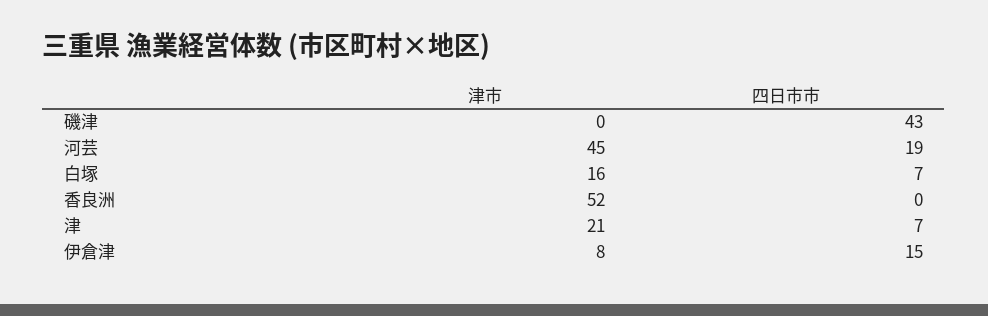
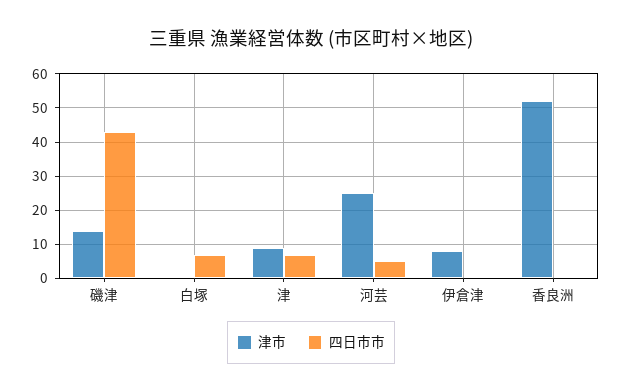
  {
    "津市": {
-     "磯津": 0,
+     "磯津": 15,
-     "河芸": 45,
+     "河芸": 25,
-     "白塚": 16,
+     "白塚": 0,
      "香良洲": 52,
-     "津": 21,
+     "津": 10,
      "伊倉津": 8
    },
    "四日市市": {
      "磯津": 43,
-     "河芸": 19,
+     "河芸": 5,
      "白塚": 7,
      "香良洲": 0,
      "津": 7,
-     "伊倉津": 15
+     "伊倉津": 0
    }
  }

